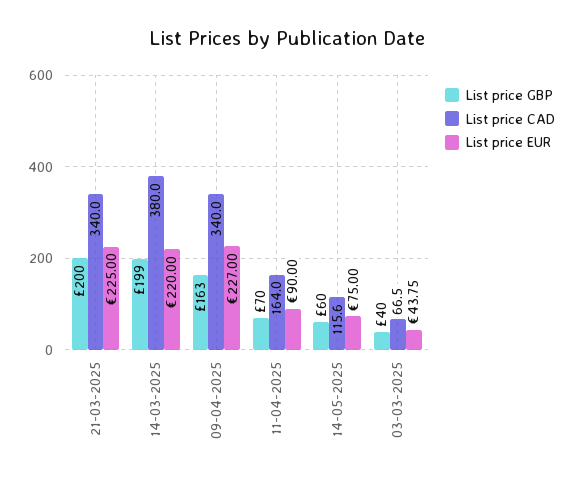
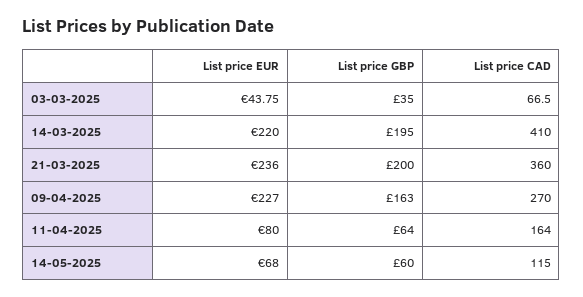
  {
    "List price GBP": {
      "21-03-2025": 200,
-     "14-03-2025": 199,
+     "14-03-2025": 195,
      "09-04-2025": 163,
-     "11-04-2025": 70,
+     "11-04-2025": 64,
      "14-05-2025": 60,
-     "03-03-2025": 40
+     "03-03-2025": 35
    },
    "List price CAD": {
-     "21-03-2025": 340,
+     "21-03-2025": 360,
-     "14-03-2025": 380,
+     "14-03-2025": 410,
-     "09-04-2025": 340,
+     "09-04-2025": 270,
      "11-04-2025": 164,
-     "14-05-2025": 115.6,
+     "14-05-2025": 115,
      "03-03-2025": 66.5
    },
    "List price EUR": {
-     "21-03-2025": 225,
+     "21-03-2025": 236,
      "14-03-2025": 220,
      "09-04-2025": 227,
-     "11-04-2025": 90,
+     "11-04-2025": 80,
-     "14-05-2025": 75,
+     "14-05-2025": 68,
      "03-03-2025": 43.75
    }
  }

